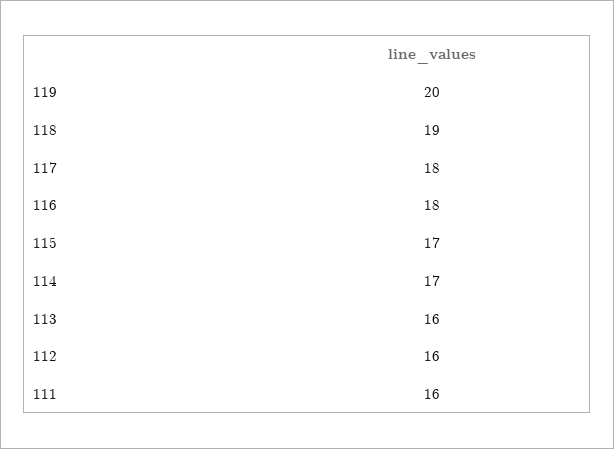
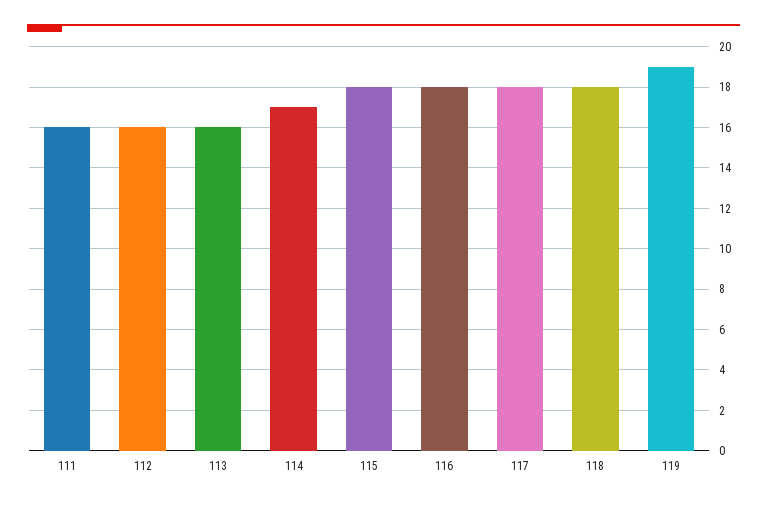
  {
-   "119": 20,
+   "119": 19,
-   "118": 19,
+   "118": 18,
    "117": 18,
    "116": 18,
-   "115": 17,
+   "115": 18,
    "114": 17,
    "113": 16,
    "112": 16,
    "111": 16
  }

